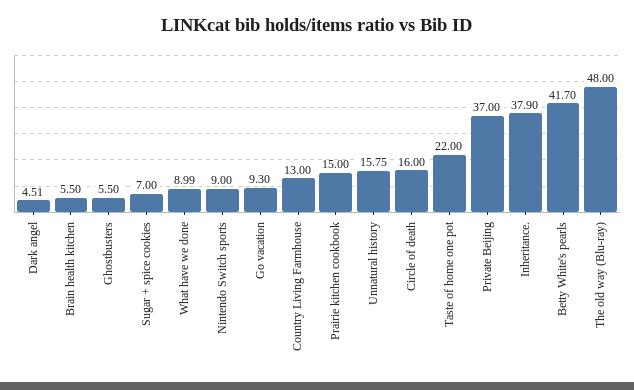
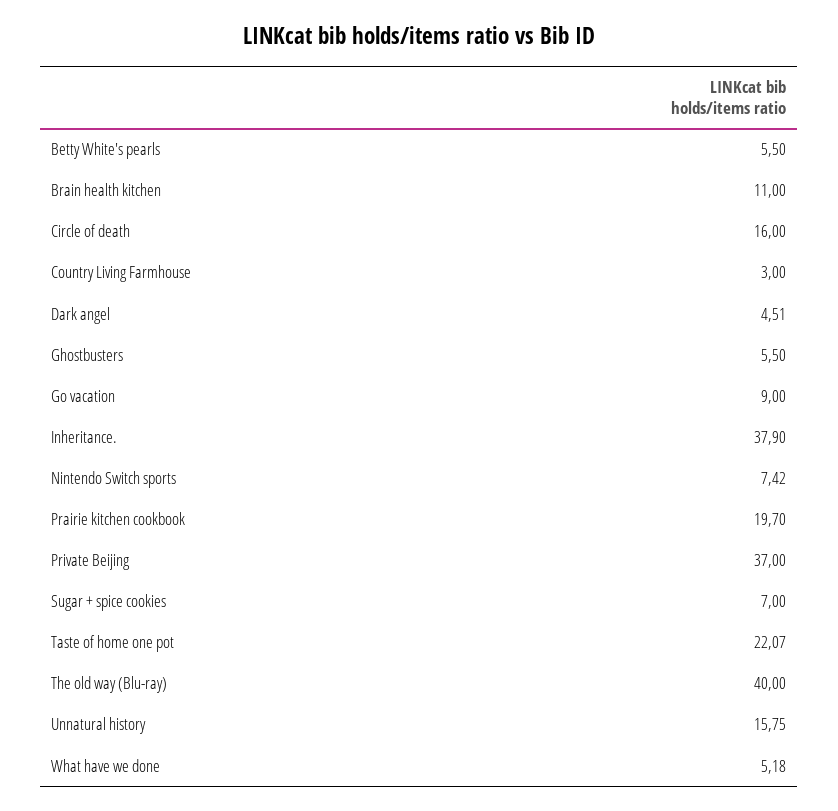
  {
    "Dark angel": 4.51,
-   "Brain health kitchen": 5.5,
+   "Brain health kitchen": 11,
    "Ghostbusters": 5.5,
    "Sugar + spice cookies": 7,
-   "What have we done": 8.99,
+   "What have we done": 5.18,
-   "Nintendo Switch sports": 9,
+   "Nintendo Switch sports": 7.42,
-   "Go vacation": 9.3,
+   "Go vacation": 9,
-   "Country Living Farmhouse": 13,
+   "Country Living Farmhouse": 3,
-   "Prairie kitchen cookbook": 15,
+   "Prairie kitchen cookbook": 19.7,
    "Unnatural history": 15.75,
    "Circle of death": 16,
-   "Taste of home one pot": 22,
+   "Taste of home one pot": 22.07,
    "Private Beijing": 37,
    "Inheritance.": 37.9,
-   "Betty White's pearls": 41.7,
+   "Betty White's pearls": 5.5,
-   "The old way (Blu-ray)": 48
+   "The old way (Blu-ray)": 40
  }

